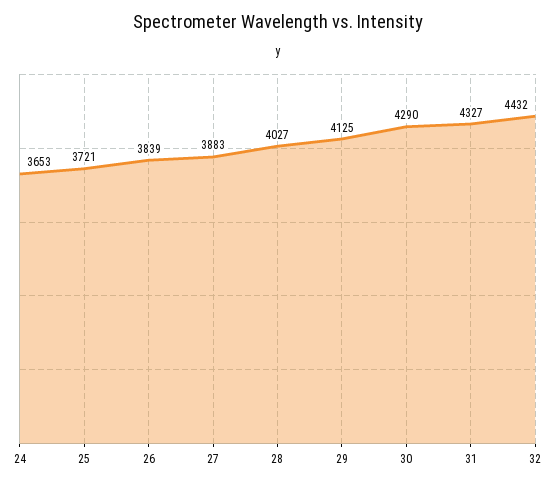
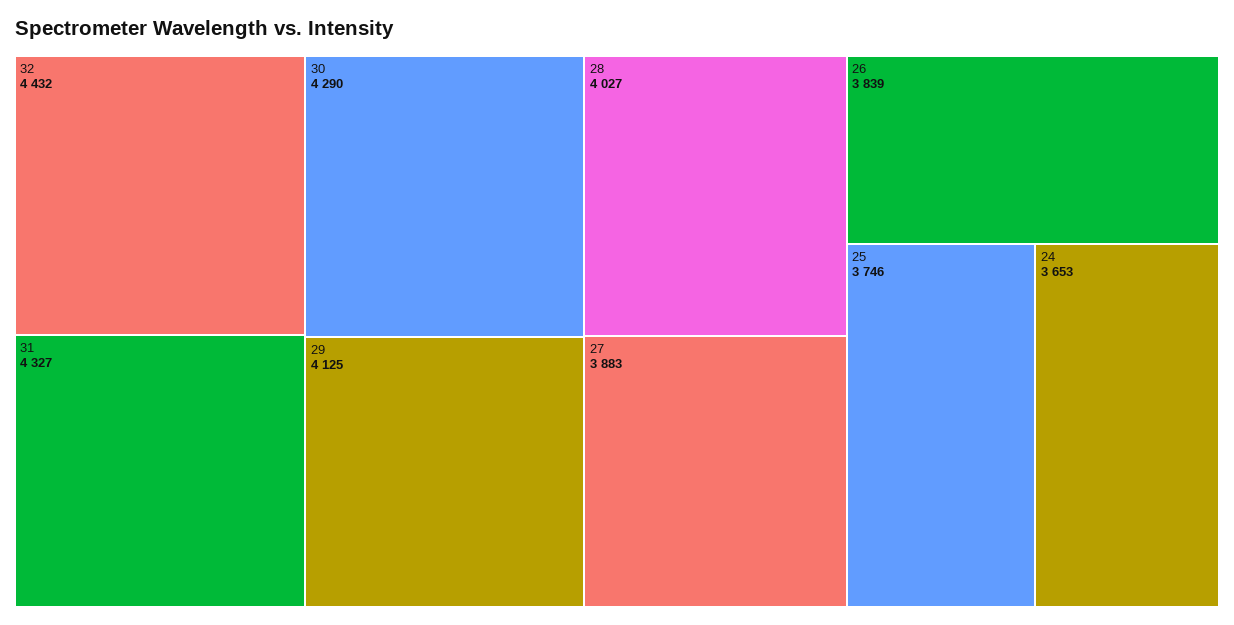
  {
    "24": 3653,
-   "25": 3721,
+   "25": 3746,
    "26": 3839,
    "27": 3883,
    "28": 4027,
    "29": 4125,
    "30": 4290,
    "31": 4327,
    "32": 4432
  }

